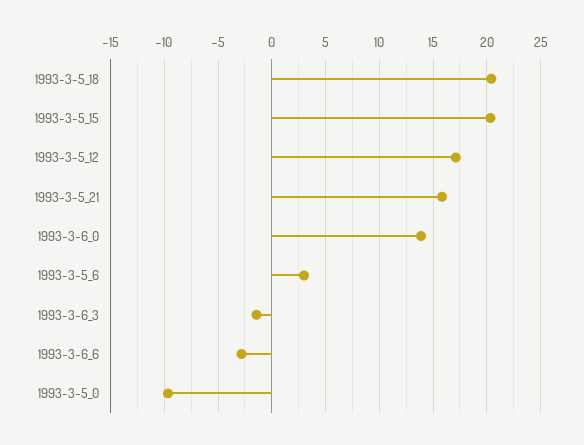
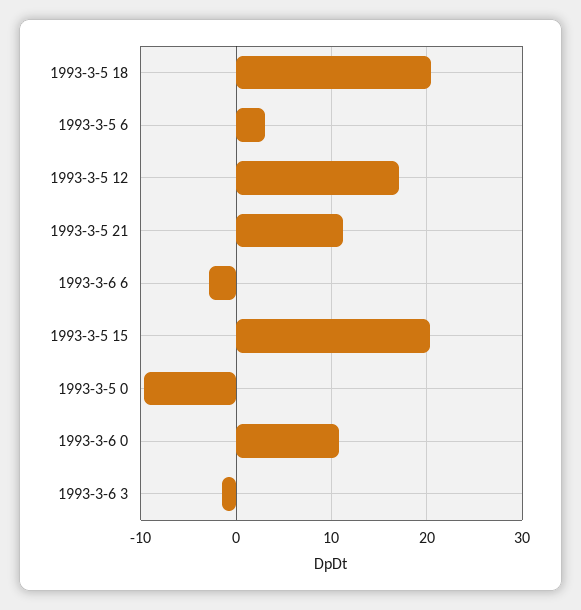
  {
    "1993-3-5_18": 20,
    "1993-3-5_15": 20,
    "1993-3-5_12": 17,
-   "1993-3-5_21": 16,
+   "1993-3-5_21": 11,
-   "1993-3-6_0": 14,
+   "1993-3-6_0": 11,
    "1993-3-5_6": 3,
    "1993-3-6_3": -1,
    "1993-3-6_6": -3,
    "1993-3-5_0": -10
  }

